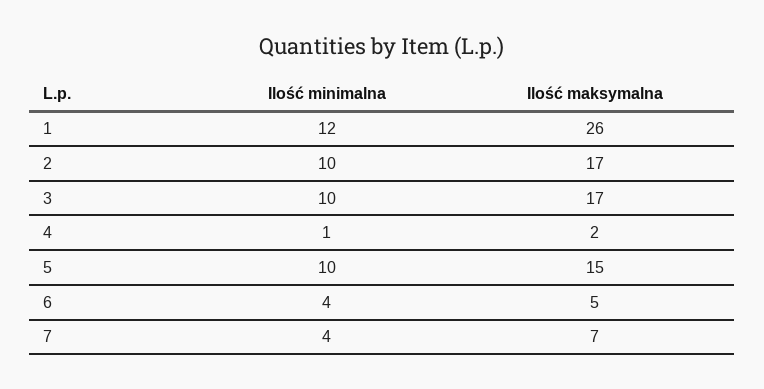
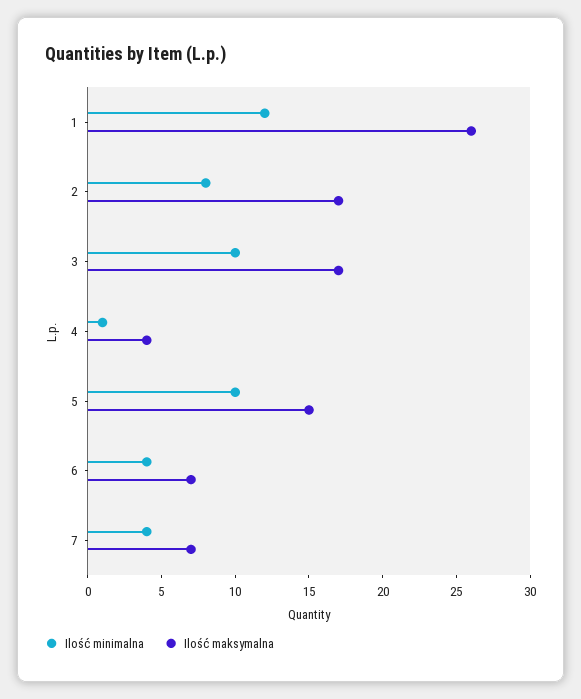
  {
    "Ilość minimalna": {
      "1": 12,
-     "2": 10,
+     "2": 8,
      "3": 10,
      "4": 1,
      "5": 10,
      "6": 4,
      "7": 4
    },
    "Ilość maksymalna": {
      "1": 26,
      "2": 17,
      "3": 17,
-     "4": 2,
+     "4": 4,
      "5": 15,
-     "6": 5,
+     "6": 7,
      "7": 7
    }
  }

